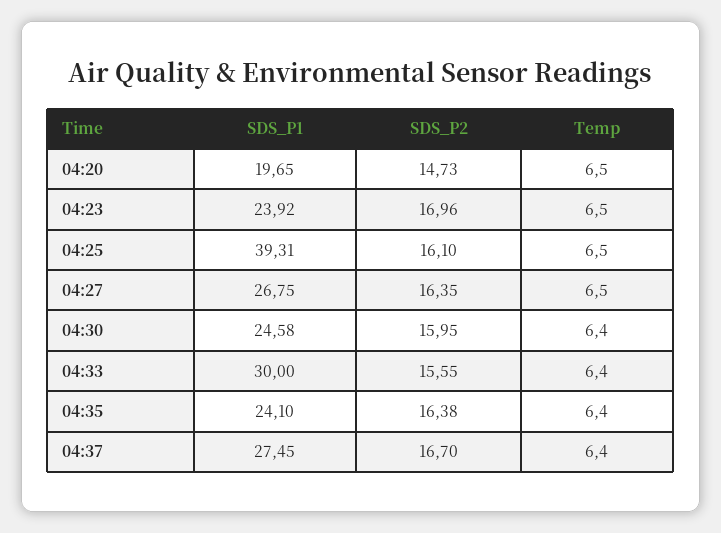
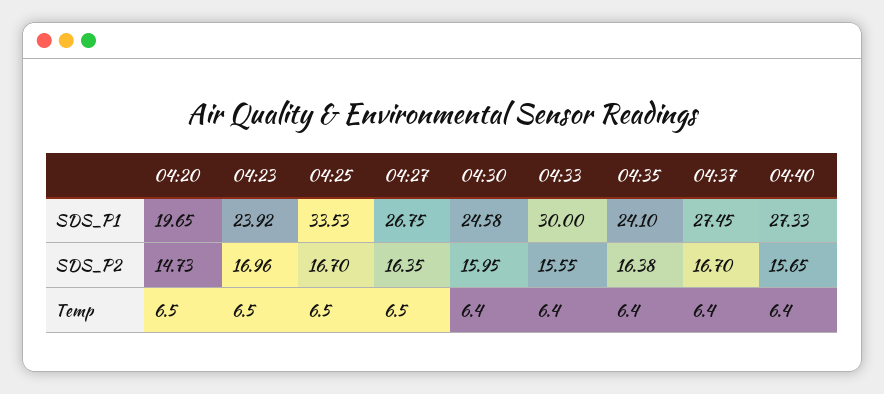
  {
    "SDS_P1": {
      "04:20": 19.65,
      "04:23": 23.92,
-     "04:25": 39.31,
+     "04:25": 33.53,
      "04:27": 26.75,
      "04:30": 24.58,
      "04:33": 30,
      "04:35": 24.1,
-     "04:37": 27.45
+     "04:37": 27.45,
+     "04:40": 27.33
    },
    "SDS_P2": {
      "04:20": 14.73,
      "04:23": 16.96,
-     "04:25": 16.1,
+     "04:25": 16.7,
      "04:27": 16.35,
      "04:30": 15.95,
      "04:33": 15.55,
      "04:35": 16.38,
-     "04:37": 16.7
+     "04:37": 16.7,
+     "04:40": 15.65
    },
    "Temp": {
      "04:20": 6.5,
      "04:23": 6.5,
      "04:25": 6.5,
      "04:27": 6.5,
      "04:30": 6.4,
      "04:33": 6.4,
      "04:35": 6.4,
-     "04:37": 6.4
+     "04:37": 6.4,
+     "04:40": 6.4
    }
  }

